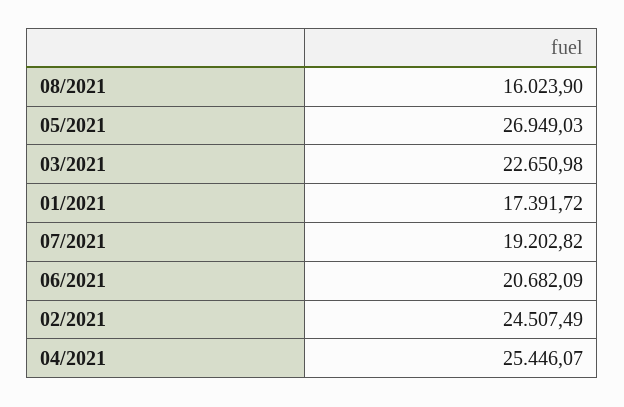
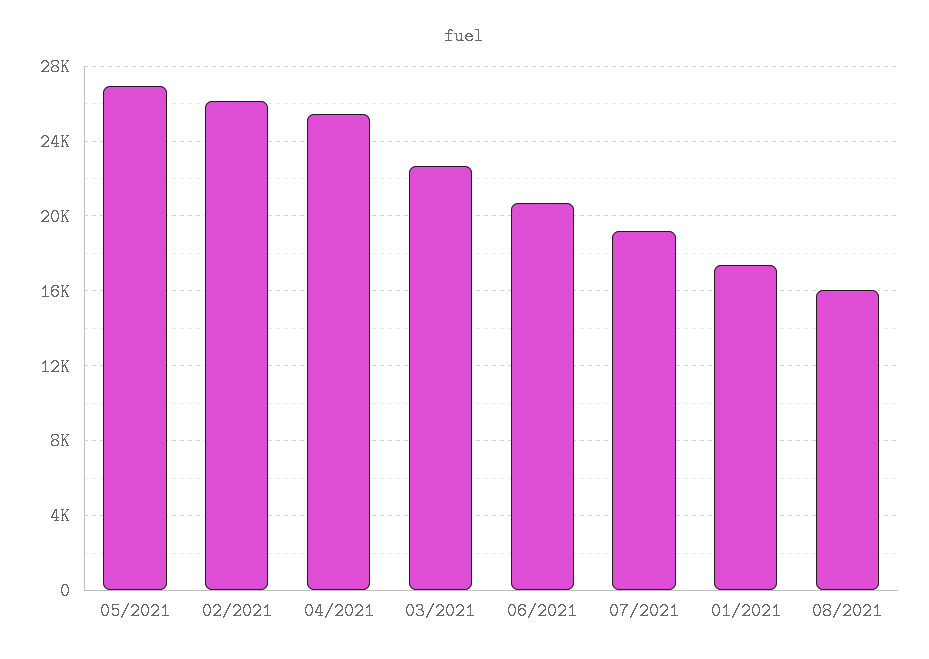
  {
    "08/2021": 16023.9,
    "05/2021": 26949.03,
    "03/2021": 22650.98,
    "01/2021": 17391.72,
    "07/2021": 19202.82,
    "06/2021": 20682.09,
-   "02/2021": 24507.49,
+   "02/2021": 26000,
    "04/2021": 25446.07
  }

